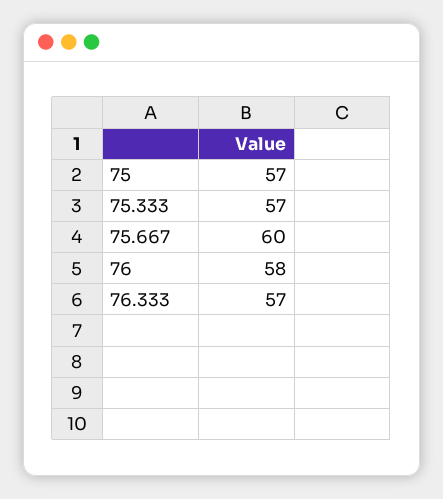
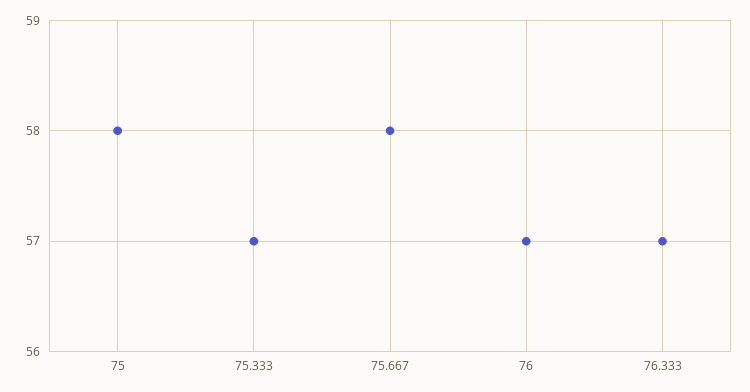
  {
-   "75": 57,
+   "75": 58,
    "75.333": 57,
-   "75.667": 60,
+   "75.667": 58,
-   "76": 58,
+   "76": 57,
    "76.333": 57
  }

